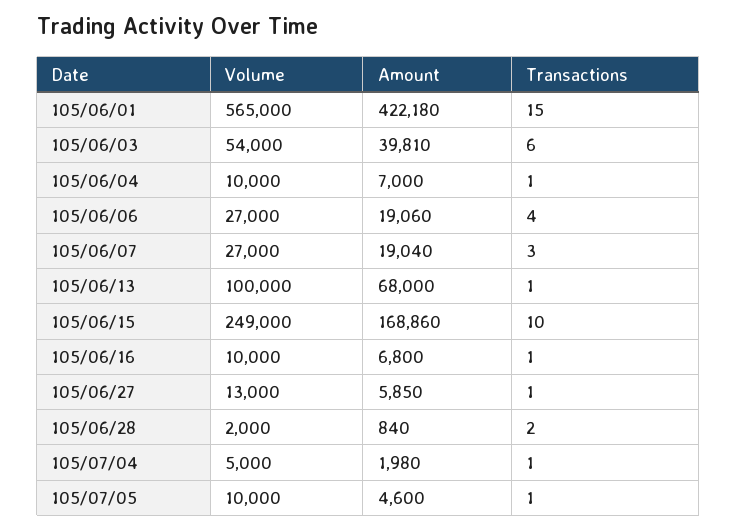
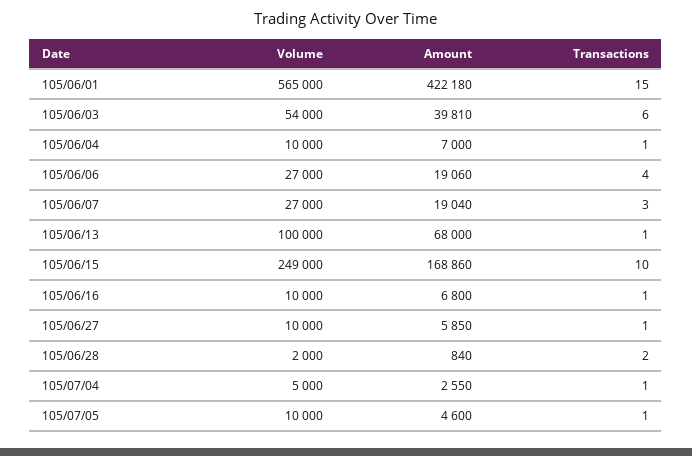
  {
    "Volume": {
      "105/06/01": 565000,
      "105/06/03": 54000,
      "105/06/04": 10000,
      "105/06/06": 27000,
      "105/06/07": 27000,
      "105/06/13": 100000,
      "105/06/15": 249000,
      "105/06/16": 10000,
-     "105/06/27": 13000,
+     "105/06/27": 10000,
      "105/06/28": 2000,
      "105/07/04": 5000,
      "105/07/05": 10000
    },
    "Amount": {
      "105/06/01": 422180,
      "105/06/03": 39810,
      "105/06/04": 7000,
      "105/06/06": 19060,
      "105/06/07": 19040,
      "105/06/13": 68000,
      "105/06/15": 168860,
      "105/06/16": 6800,
      "105/06/27": 5850,
      "105/06/28": 840,
-     "105/07/04": 1980,
+     "105/07/04": 2550,
      "105/07/05": 4600
    },
    "Transactions": {
      "105/06/01": 15,
      "105/06/03": 6,
      "105/06/04": 1,
      "105/06/06": 4,
      "105/06/07": 3,
      "105/06/13": 1,
      "105/06/15": 10,
      "105/06/16": 1,
      "105/06/27": 1,
      "105/06/28": 2,
      "105/07/04": 1,
      "105/07/05": 1
    }
  }

